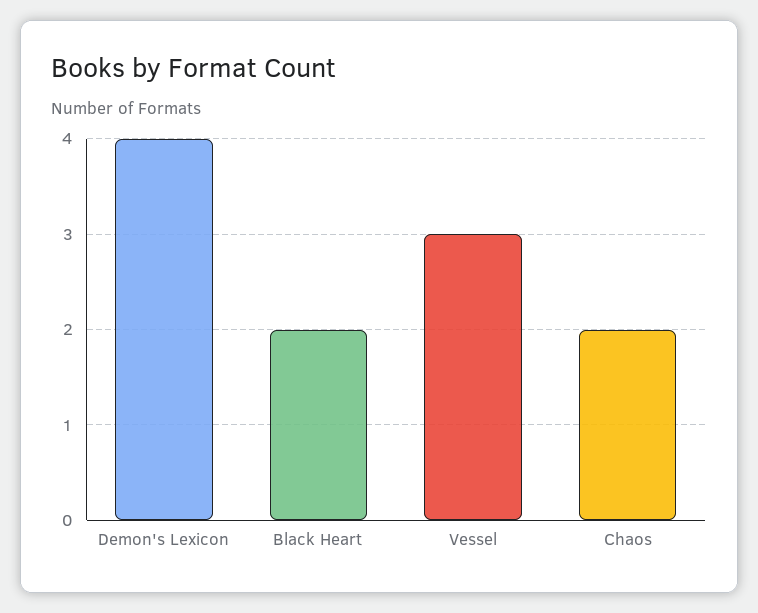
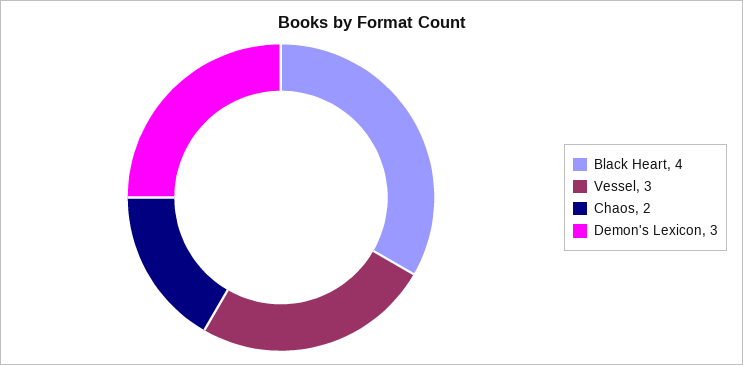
  {
-   "Demon's Lexicon": 4,
+   "Demon's Lexicon": 3,
-   "Black Heart": 2,
+   "Black Heart": 4,
    "Vessel": 3,
    "Chaos": 2
  }

